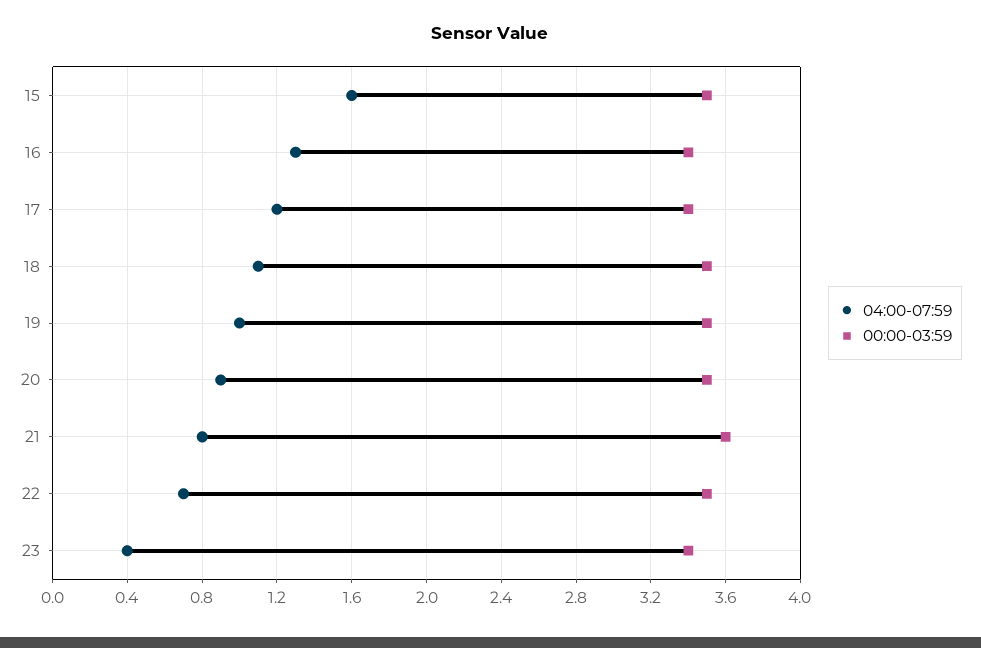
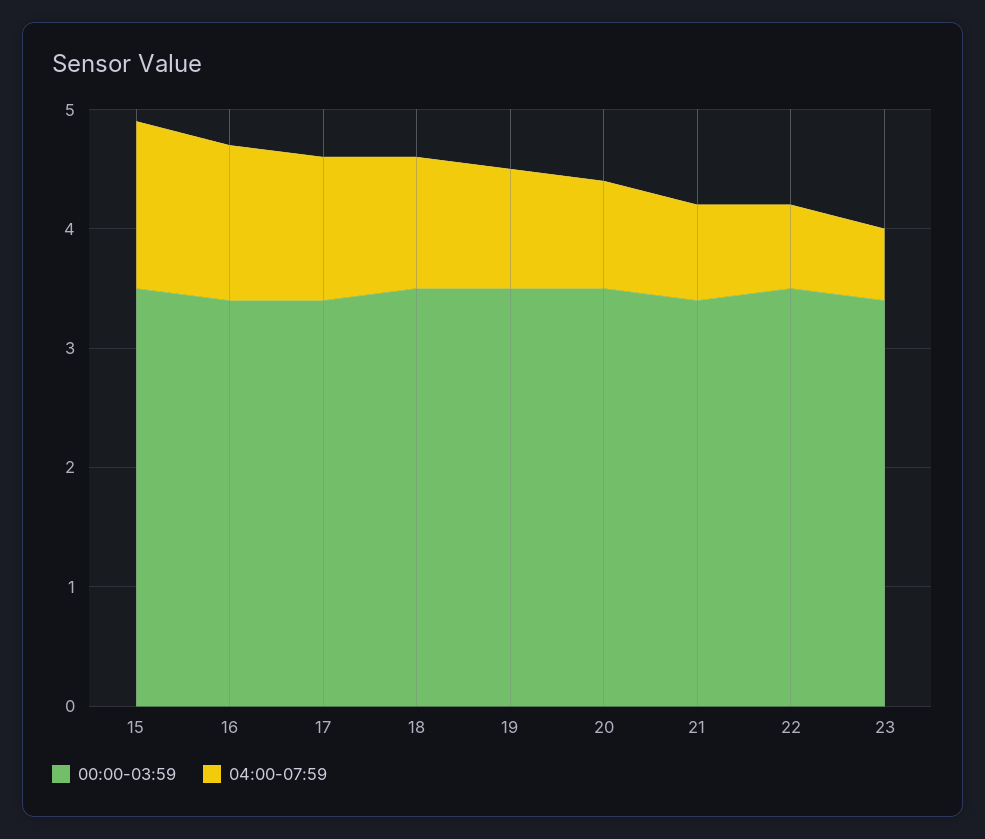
  {
    "04:00-07:59": {
-     "15": 1.6,
+     "15": 1.4,
      "16": 1.3,
      "17": 1.2,
      "18": 1.1,
      "19": 1,
      "20": 0.9,
      "21": 0.8,
      "22": 0.7,
-     "23": 0.4
+     "23": 0.6
    },
    "00:00-03:59": {
      "15": 3.5,
      "16": 3.4,
      "17": 3.4,
      "18": 3.5,
      "19": 3.5,
      "20": 3.5,
-     "21": 3.6,
+     "21": 3.4,
      "22": 3.5,
      "23": 3.4
    }
  }

